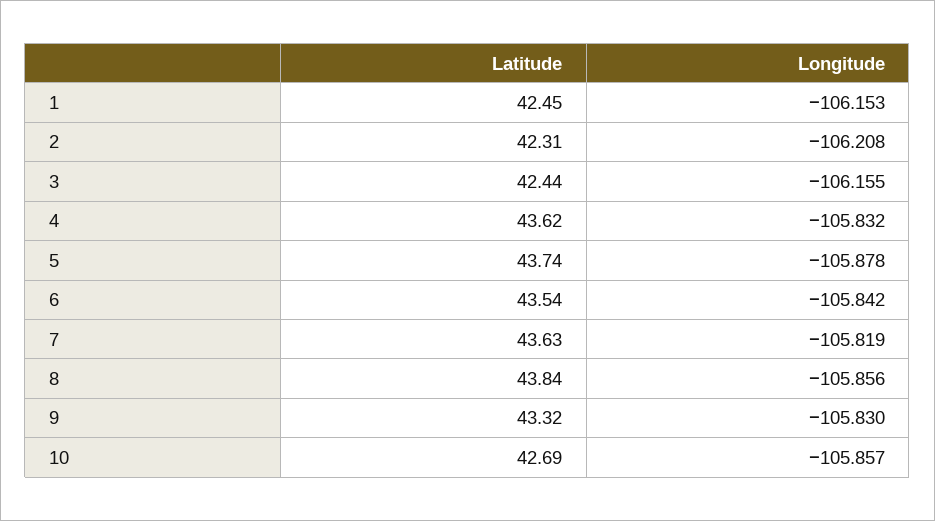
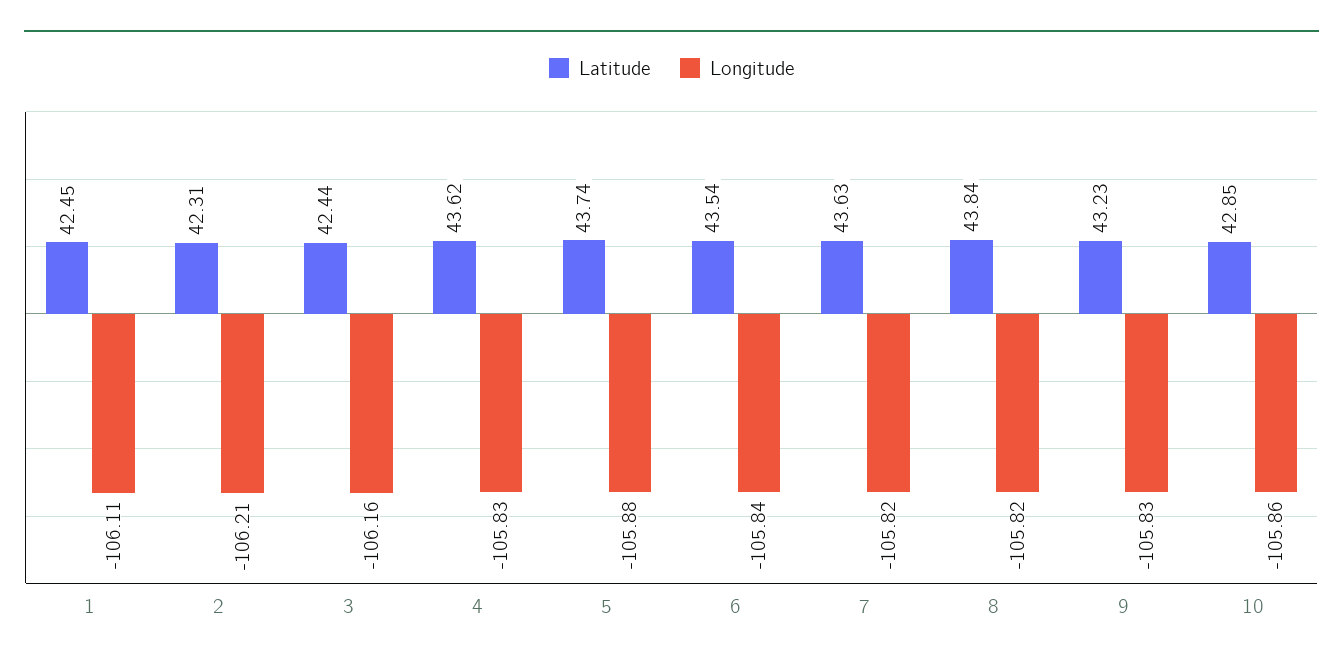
  {
    "Latitude": {
      "1": 42.45,
      "2": 42.31,
      "3": 42.44,
      "4": 43.62,
      "5": 43.74,
      "6": 43.54,
      "7": 43.63,
      "8": 43.84,
-     "9": 43.32,
+     "9": 43.23,
-     "10": 42.69
+     "10": 42.85
    },
    "Longitude": {
-     "1": -106.153,
+     "1": -106.11,
      "2": -106.208,
      "3": -106.155,
      "4": -105.832,
      "5": -105.878,
      "6": -105.842,
      "7": -105.819,
-     "8": -105.856,
+     "8": -105.82,
      "9": -105.83,
      "10": -105.857
    }
  }

